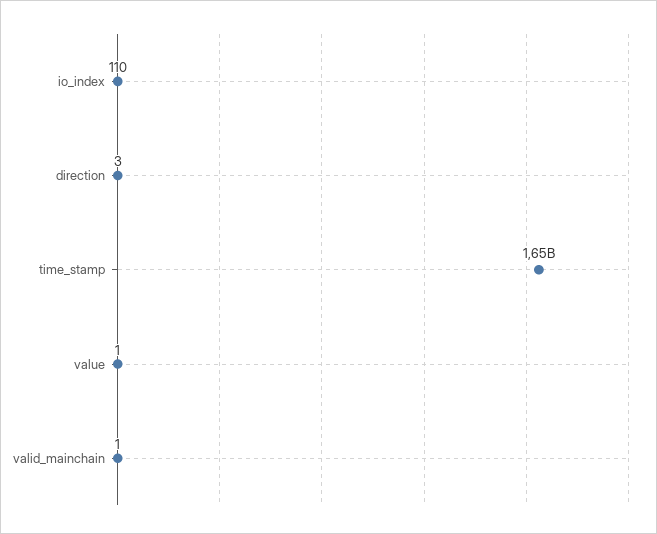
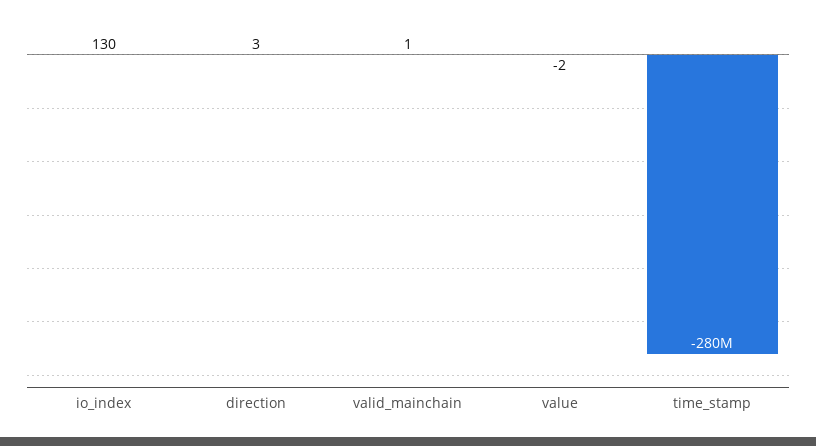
  {
-   "io_index": 110,
+   "io_index": 130,
    "direction": 3,
-   "time_stamp": 1650000000,
+   "time_stamp": -280000000,
-   "value": 1,
+   "value": -2,
    "valid_mainchain": 1
  }

